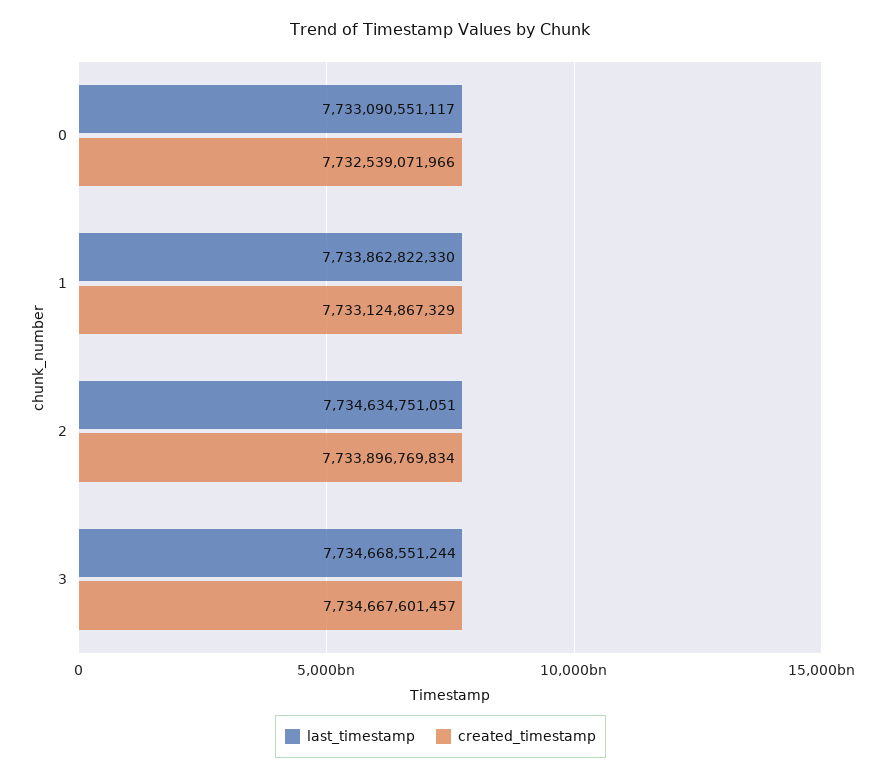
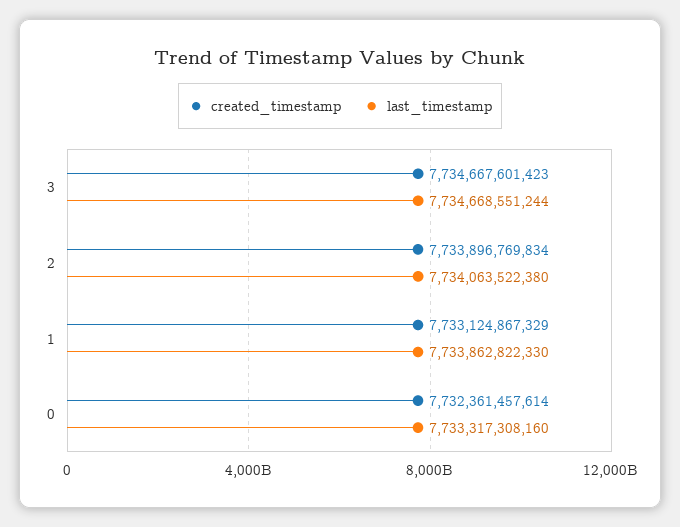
  {
    "last_timestamp": {
-     "0": 7733090551117,
+     "0": 7733317308160,
      "1": 7733862822330,
-     "2": 7734634751051,
+     "2": 7734063522380,
      "3": 7734668551244
    },
    "created_timestamp": {
-     "0": 7732539071966,
+     "0": 7732361457614,
      "1": 7733124867329,
      "2": 7733896769834,
-     "3": 7734667601457
+     "3": 7734667601423
    }
  }

